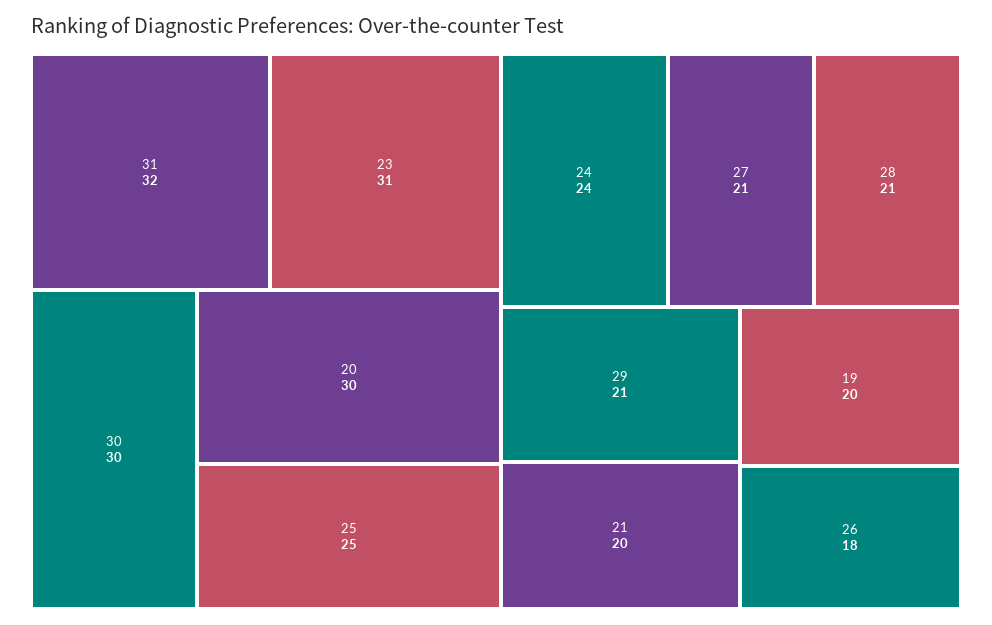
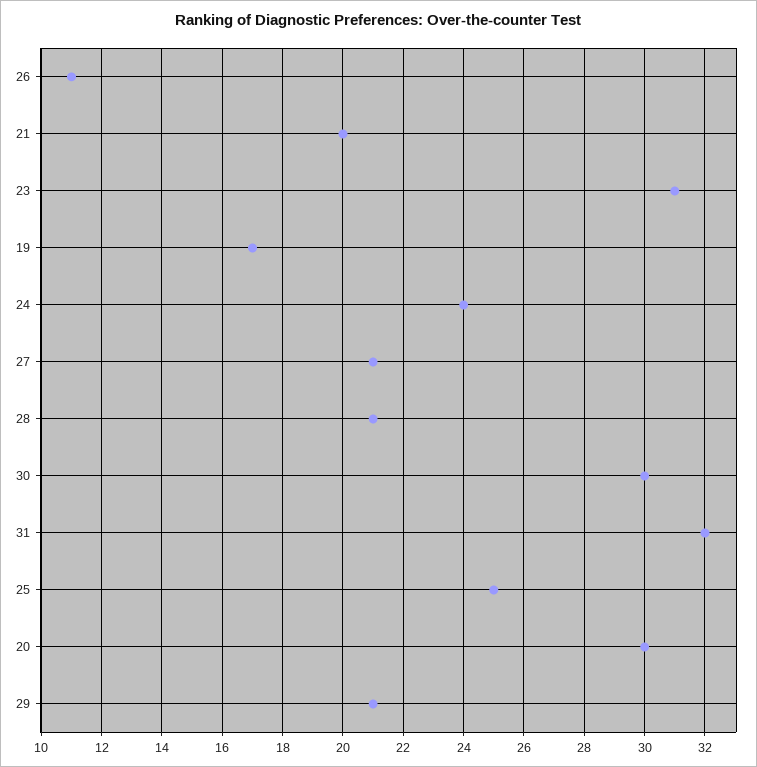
  {
    "31": 32,
    "23": 31,
    "30": 30,
    "20": 30,
    "25": 25,
    "24": 24,
    "27": 21,
    "28": 21,
    "29": 21,
    "21": 20,
-   "19": 20,
+   "19": 17,
-   "26": 18
+   "26": 11
  }

